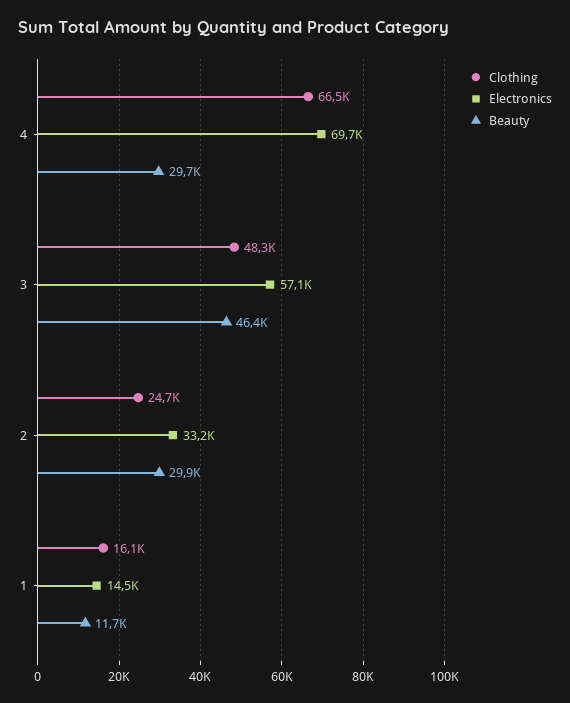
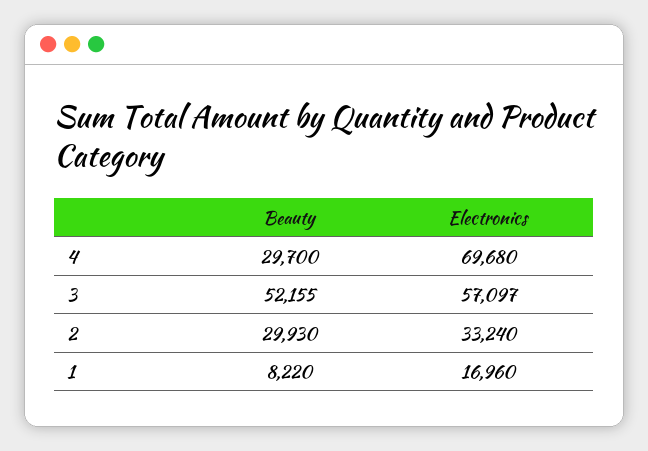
  {
-   "Clothing": {
-     "4": 66500,
-     "3": 48300,
-     "2": 24700,
-     "1": 16100
-   },
    "Electronics": {
      "4": 69680,
      "3": 57097,
      "2": 33240,
-     "1": 14500
+     "1": 16960
    },
    "Beauty": {
      "4": 29700,
-     "3": 46400,
+     "3": 52155,
      "2": 29930,
-     "1": 11700
+     "1": 8220
    }
  }

